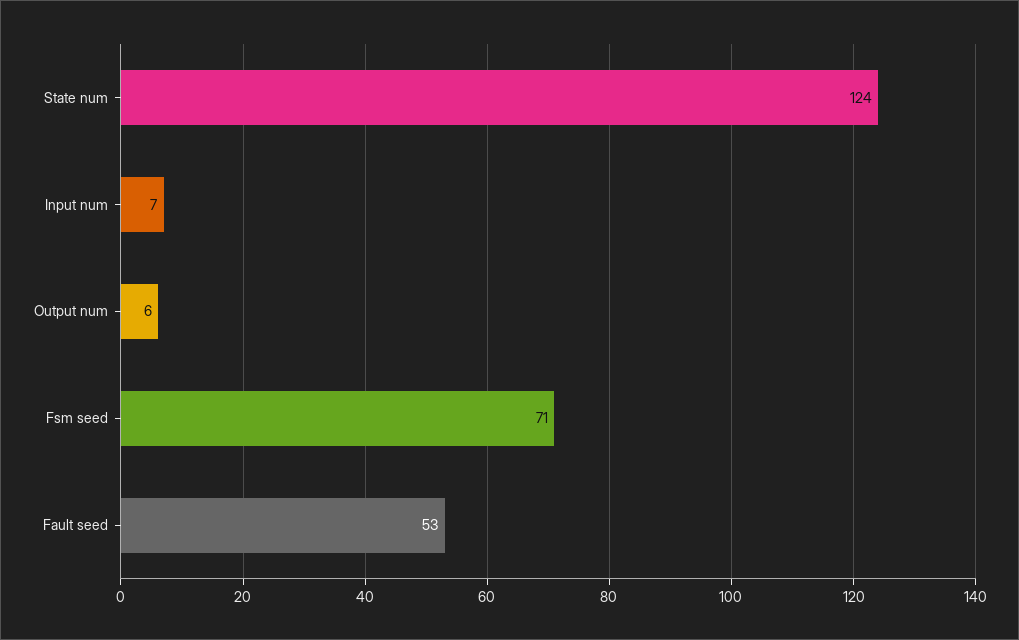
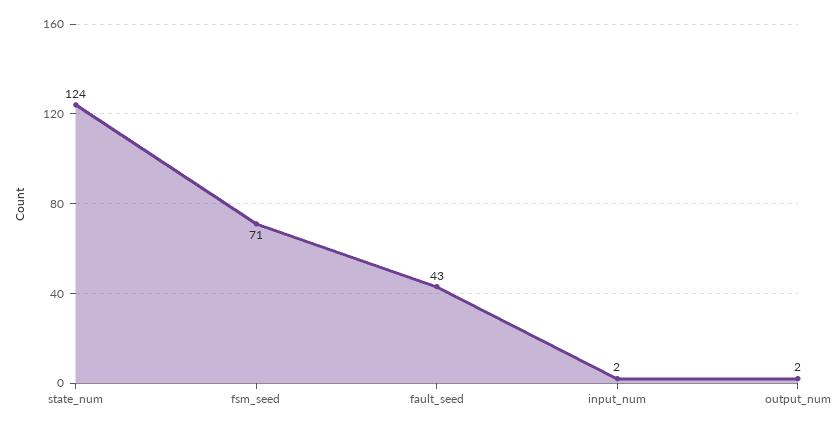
  {
    "State num": 124,
-   "Input num": 7,
+   "Input num": 2,
-   "Output num": 6,
+   "Output num": 2,
    "Fsm seed": 71,
-   "Fault seed": 53
+   "Fault seed": 43
  }

